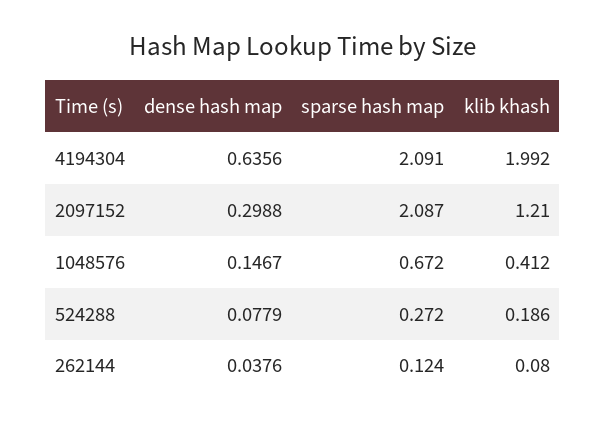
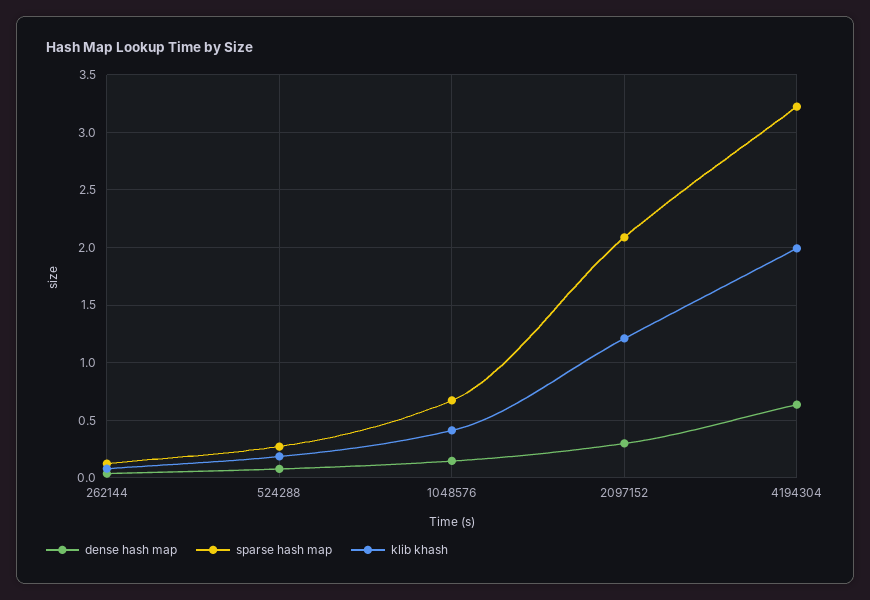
  {
    "dense hash map": {
      "4194304": 0.6356,
      "2097152": 0.2988,
      "1048576": 0.1467,
      "524288": 0.0779,
      "262144": 0.0376
    },
    "sparse hash map": {
-     "4194304": 2.091,
+     "4194304": 3.2,
      "2097152": 2.087,
      "1048576": 0.672,
      "524288": 0.272,
      "262144": 0.124
    },
    "klib khash": {
      "4194304": 1.992,
      "2097152": 1.21,
      "1048576": 0.412,
      "524288": 0.186,
      "262144": 0.08
    }
  }

